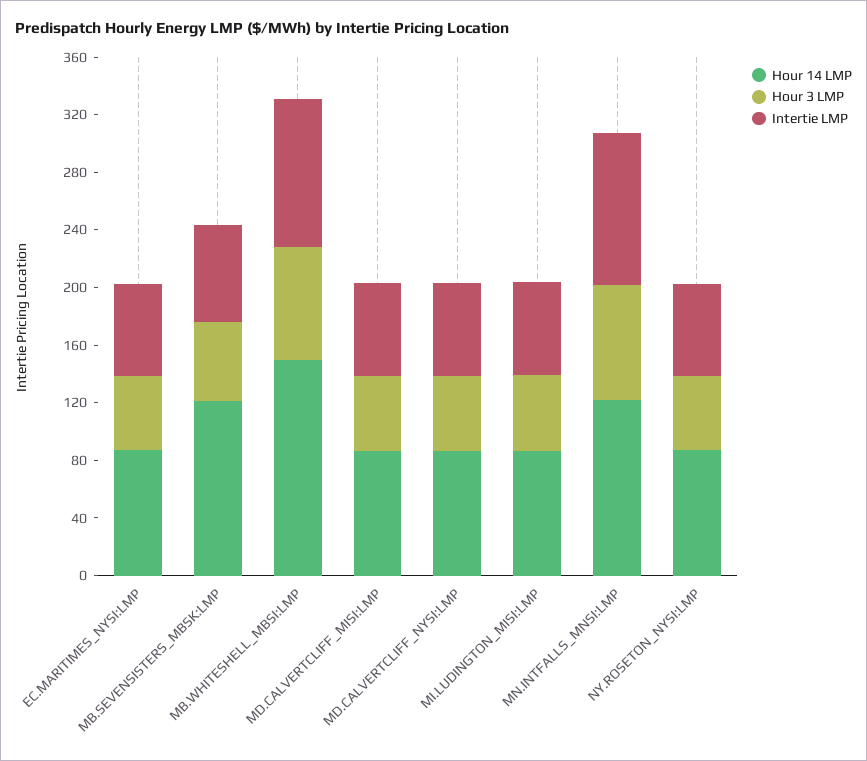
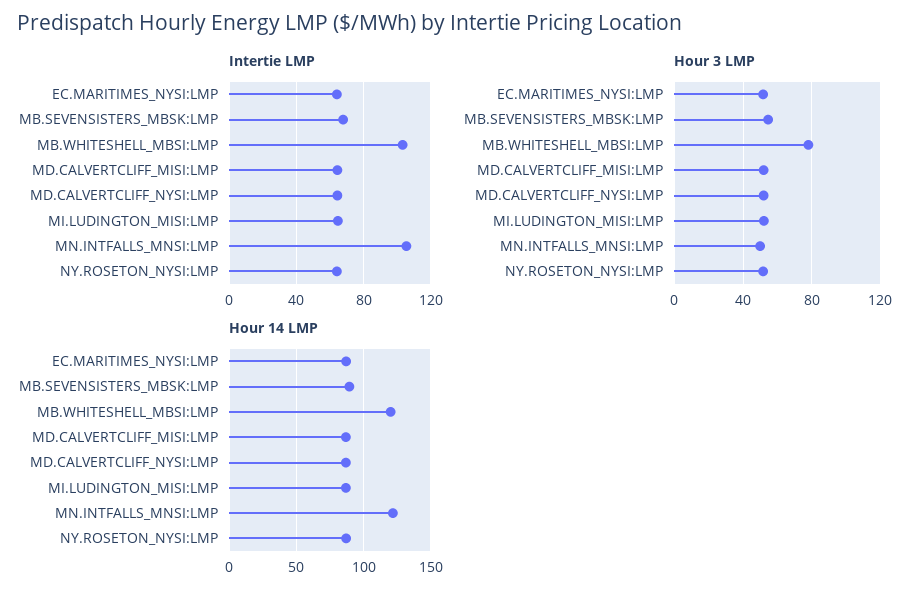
  {
    "Hour 14 LMP": {
      "EC.MARITIMES_NYSI:LMP": 85,
-     "MB.SEVENSISTERS_MBSK:LMP": 120,
+     "MB.SEVENSISTERS_MBSK:LMP": 90,
-     "MB.WHITESHELL_MBSI:LMP": 150,
+     "MB.WHITESHELL_MBSI:LMP": 120,
      "MD.CALVERTCLIFF_MISI:LMP": 85,
      "MD.CALVERTCLIFF_NYSI:LMP": 85,
      "MI.LUDINGTON_MISI:LMP": 85,
      "MN.INTFALLS_MNSI:LMP": 120,
      "NY.ROSETON_NYSI:LMP": 85
    },
    "Hour 3 LMP": {
      "EC.MARITIMES_NYSI:LMP": 50,
      "MB.SEVENSISTERS_MBSK:LMP": 55,
      "MB.WHITESHELL_MBSI:LMP": 80,
      "MD.CALVERTCLIFF_MISI:LMP": 50,
      "MD.CALVERTCLIFF_NYSI:LMP": 50,
      "MI.LUDINGTON_MISI:LMP": 50,
-     "MN.INTFALLS_MNSI:LMP": 80,
+     "MN.INTFALLS_MNSI:LMP": 50,
      "NY.ROSETON_NYSI:LMP": 50
    },
    "Intertie LMP": {
      "EC.MARITIMES_NYSI:LMP": 65,
      "MB.SEVENSISTERS_MBSK:LMP": 70,
      "MB.WHITESHELL_MBSI:LMP": 105,
      "MD.CALVERTCLIFF_MISI:LMP": 65,
      "MD.CALVERTCLIFF_NYSI:LMP": 65,
      "MI.LUDINGTON_MISI:LMP": 65,
      "MN.INTFALLS_MNSI:LMP": 105,
      "NY.ROSETON_NYSI:LMP": 65
    }
  }

